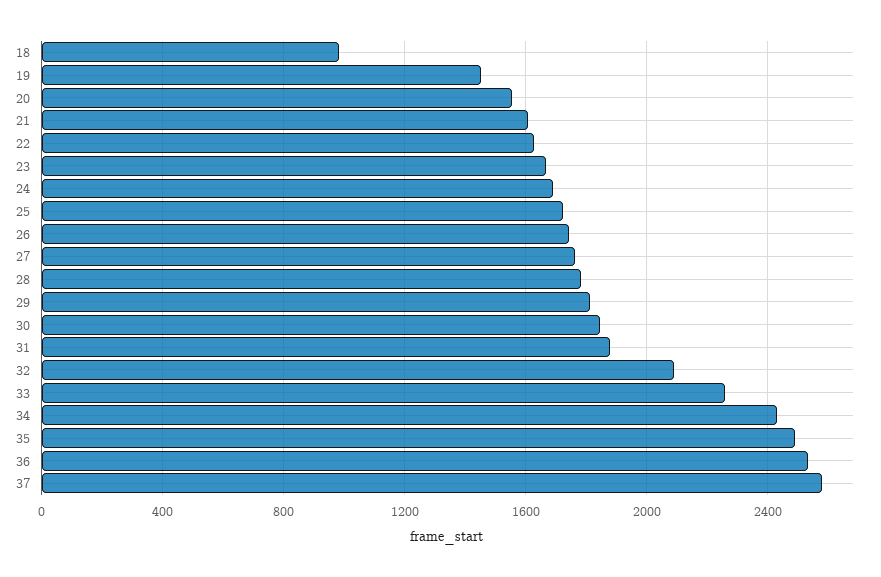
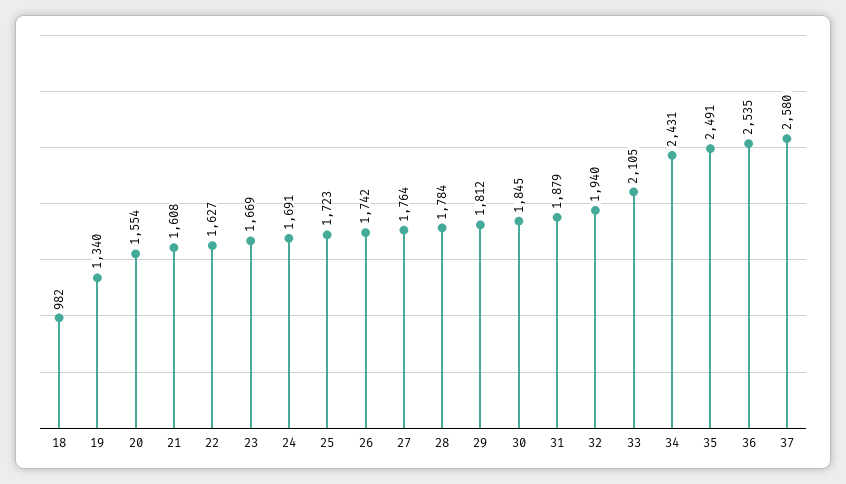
  {
    "18": 982,
-   "19": 1450,
+   "19": 1340,
    "20": 1554,
    "21": 1608,
    "22": 1627,
    "23": 1669,
    "24": 1691,
    "25": 1723,
    "26": 1742,
    "27": 1764,
    "28": 1784,
    "29": 1812,
    "30": 1845,
    "31": 1879,
-   "32": 2100,
+   "32": 1940,
-   "33": 2250,
+   "33": 2105,
    "34": 2431,
    "35": 2491,
    "36": 2535,
    "37": 2580
  }

